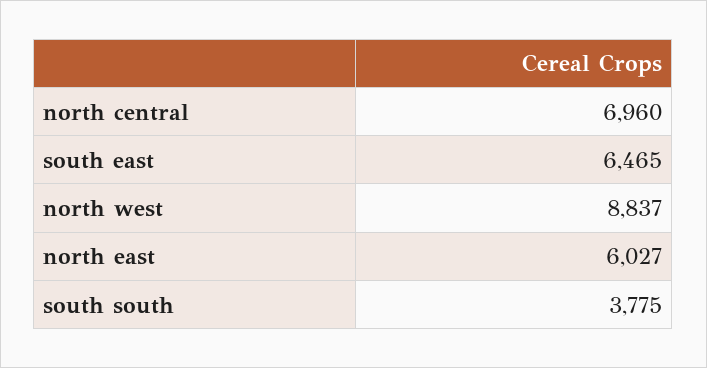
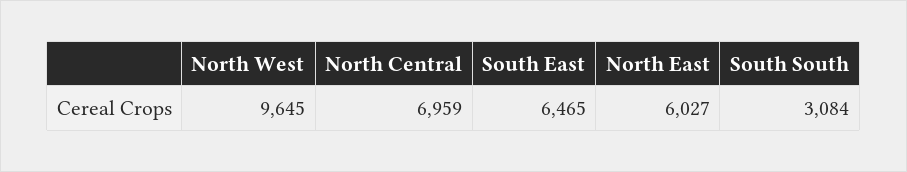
  {
-   "north central": 6960,
+   "north central": 6959,
    "south east": 6465,
-   "north west": 8837,
+   "north west": 9645,
    "north east": 6027,
-   "south south": 3775
+   "south south": 3084
  }

